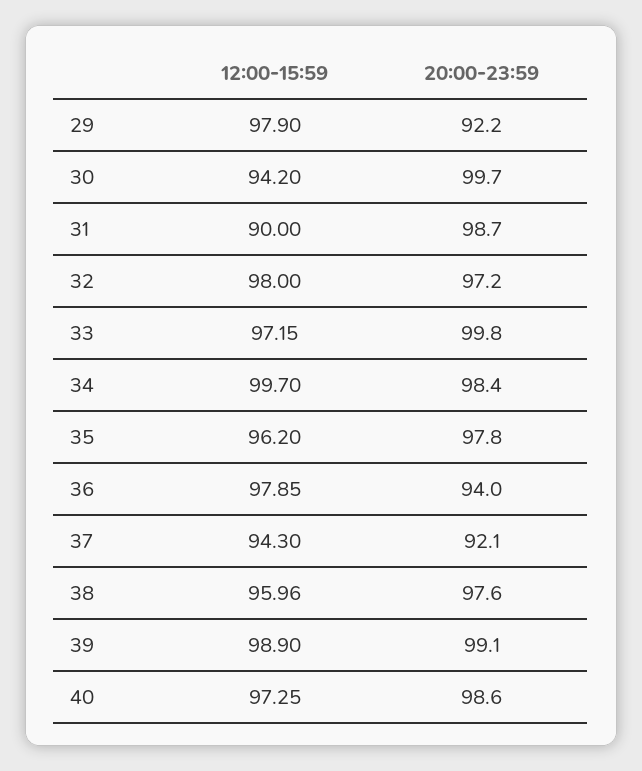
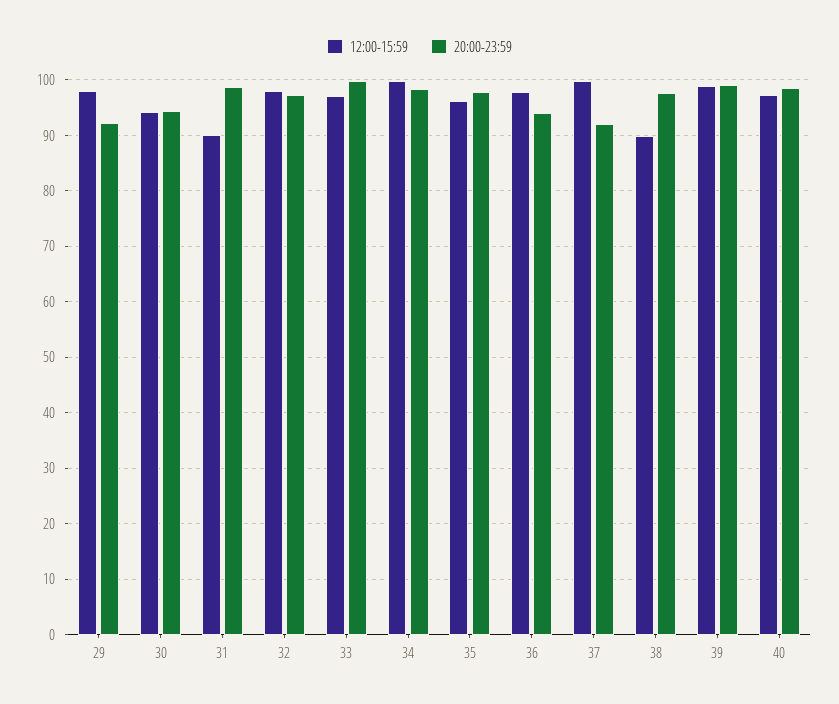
  {
    "12:00-15:59": {
      "29": 97.9,
      "30": 94.2,
      "31": 90,
      "32": 98,
      "33": 97.15,
      "34": 99.7,
      "35": 96.2,
      "36": 97.85,
-     "37": 94.3,
+     "37": 100,
-     "38": 95.96,
+     "38": 90,
      "39": 98.9,
      "40": 97.25
    },
    "20:00-23:59": {
      "29": 92.2,
-     "30": 99.7,
+     "30": 94,
      "31": 98.7,
      "32": 97.2,
      "33": 99.8,
      "34": 98.4,
      "35": 97.8,
      "36": 94,
      "37": 92.1,
      "38": 97.6,
      "39": 99.1,
      "40": 98.6
    }
  }

